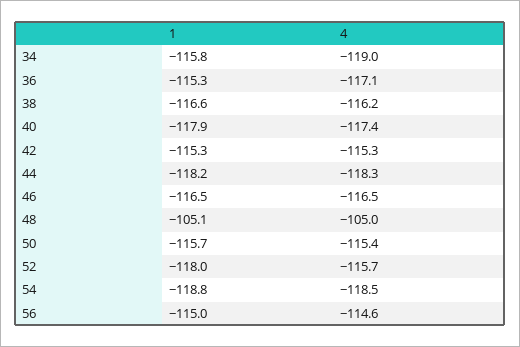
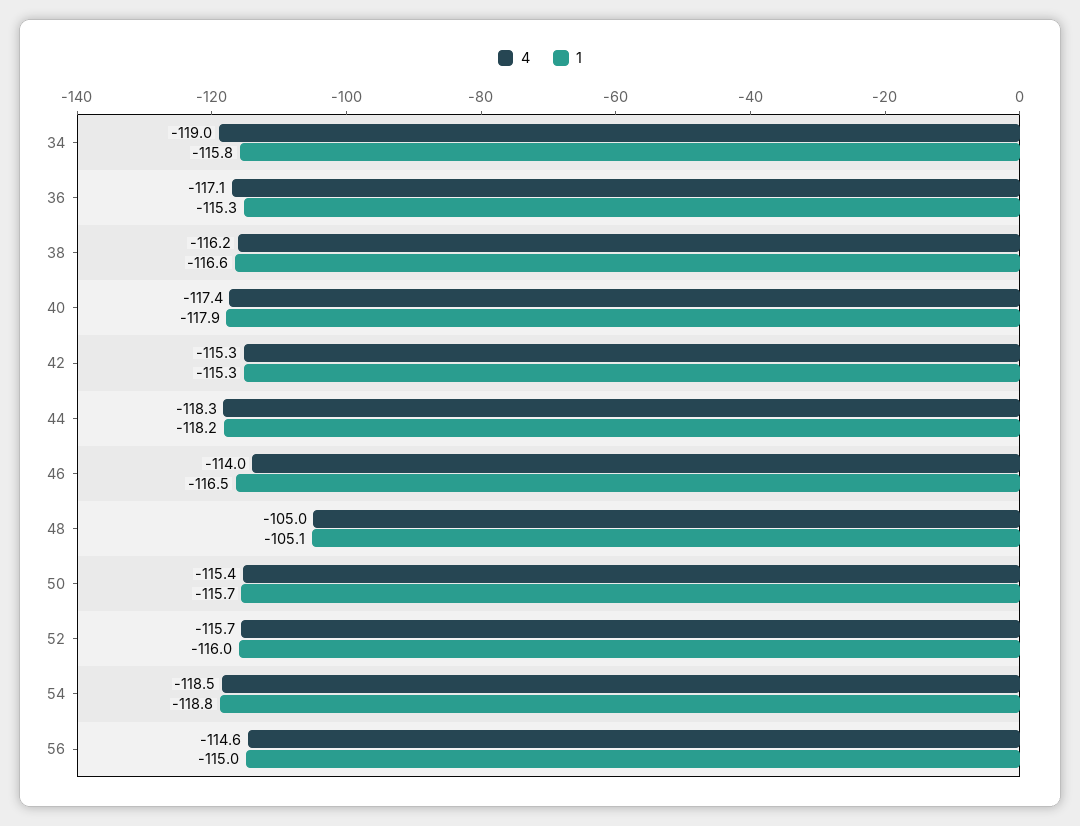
  {
    "1": {
      "34": -115.8,
      "36": -115.3,
      "38": -116.6,
      "40": -117.9,
      "42": -115.3,
      "44": -118.2,
      "46": -116.5,
      "48": -105.1,
      "50": -115.7,
-     "52": -118,
+     "52": -116,
      "54": -118.8,
      "56": -115
    },
    "4": {
      "34": -119,
      "36": -117.1,
      "38": -116.2,
      "40": -117.4,
      "42": -115.3,
      "44": -118.3,
-     "46": -116.5,
+     "46": -114,
      "48": -105,
      "50": -115.4,
      "52": -115.7,
      "54": -118.5,
      "56": -114.6
    }
  }

